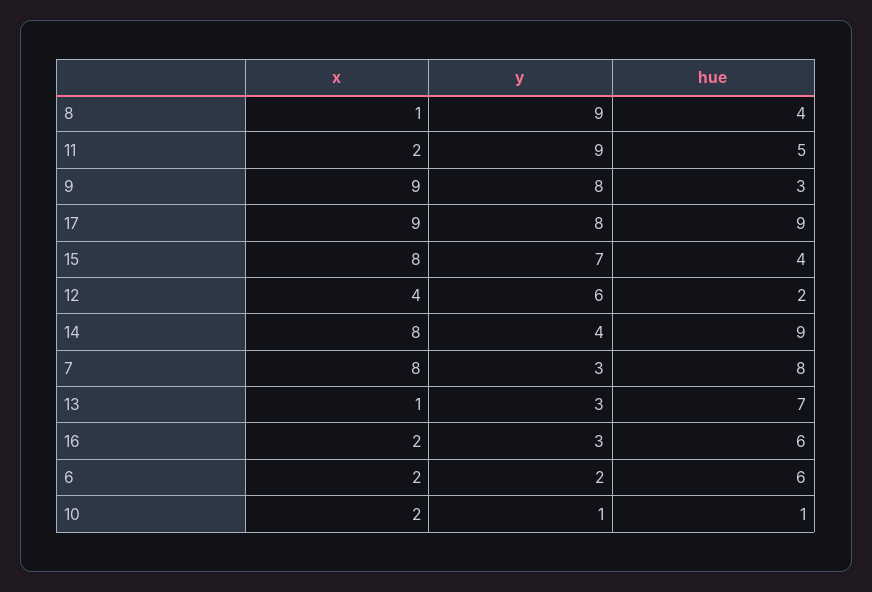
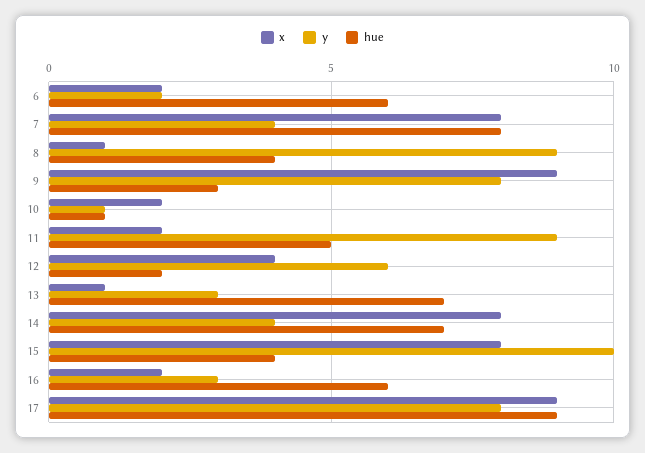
  {
    "x": {
      "8": 1,
      "11": 2,
      "9": 9,
      "17": 9,
      "15": 8,
      "12": 4,
      "14": 8,
      "7": 8,
      "13": 1,
      "16": 2,
      "6": 2,
      "10": 2
    },
    "y": {
      "8": 9,
      "11": 9,
      "9": 8,
      "17": 8,
-     "15": 7,
+     "15": 10,
      "12": 6,
      "14": 4,
-     "7": 3,
+     "7": 4,
      "13": 3,
      "16": 3,
      "6": 2,
      "10": 1
    },
    "hue": {
      "8": 4,
      "11": 5,
      "9": 3,
      "17": 9,
      "15": 4,
      "12": 2,
-     "14": 9,
+     "14": 7,
      "7": 8,
      "13": 7,
      "16": 6,
      "6": 6,
      "10": 1
    }
  }

